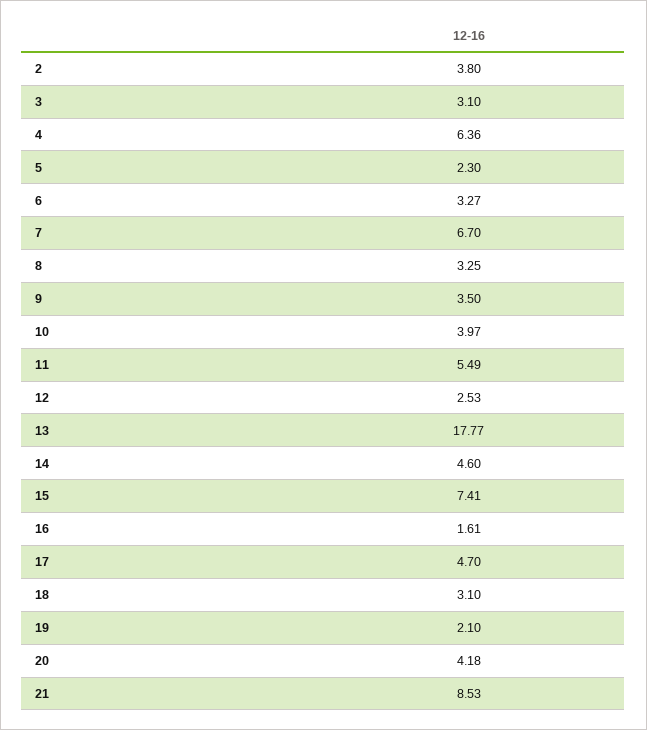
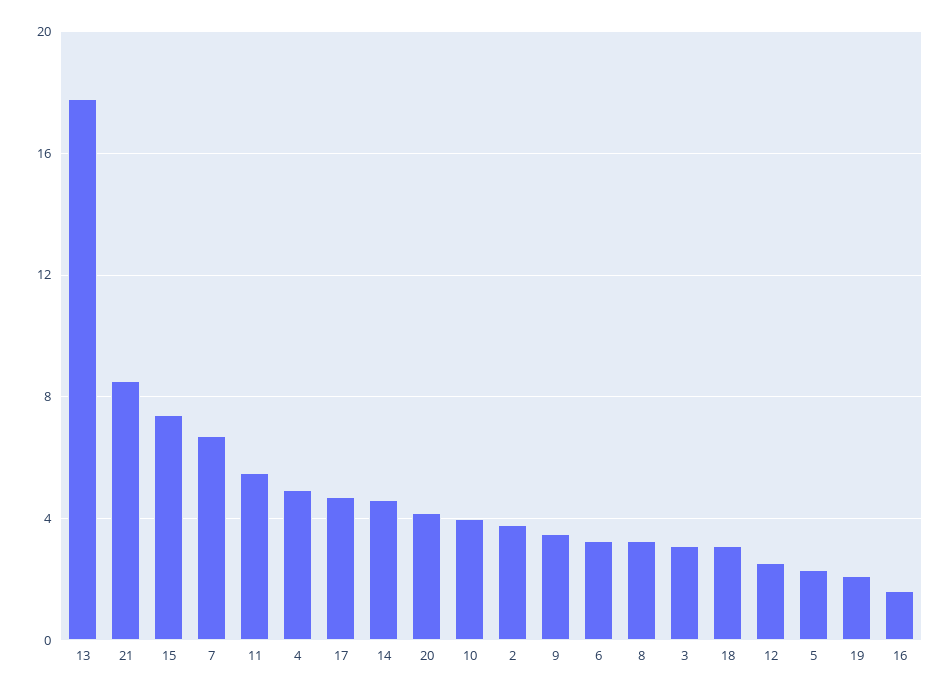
  {
    "2": 3.8,
    "3": 3.1,
-   "4": 6.36,
+   "4": 5,
    "5": 2.3,
    "6": 3.27,
    "7": 6.7,
    "8": 3.25,
    "9": 3.5,
    "10": 3.97,
    "11": 5.49,
    "12": 2.53,
    "13": 17.77,
    "14": 4.6,
    "15": 7.41,
    "16": 1.61,
    "17": 4.7,
    "18": 3.1,
    "19": 2.1,
    "20": 4.18,
    "21": 8.53
  }

